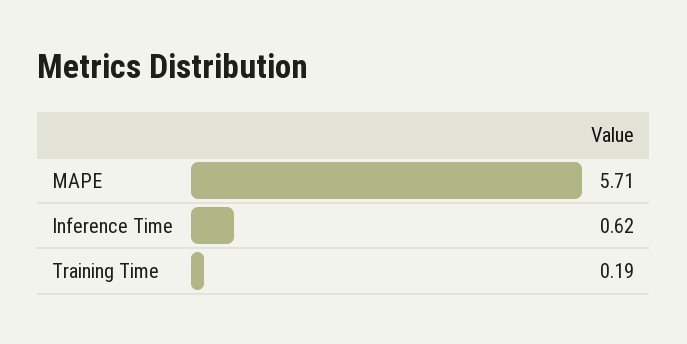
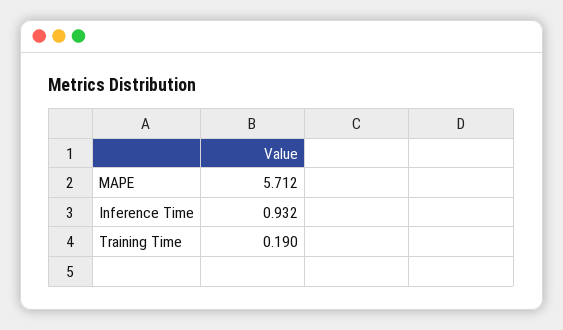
  {
    "MAPE": 5.712,
-   "Inference Time": 0.62,
+   "Inference Time": 0.932,
    "Training Time": 0.19
  }

